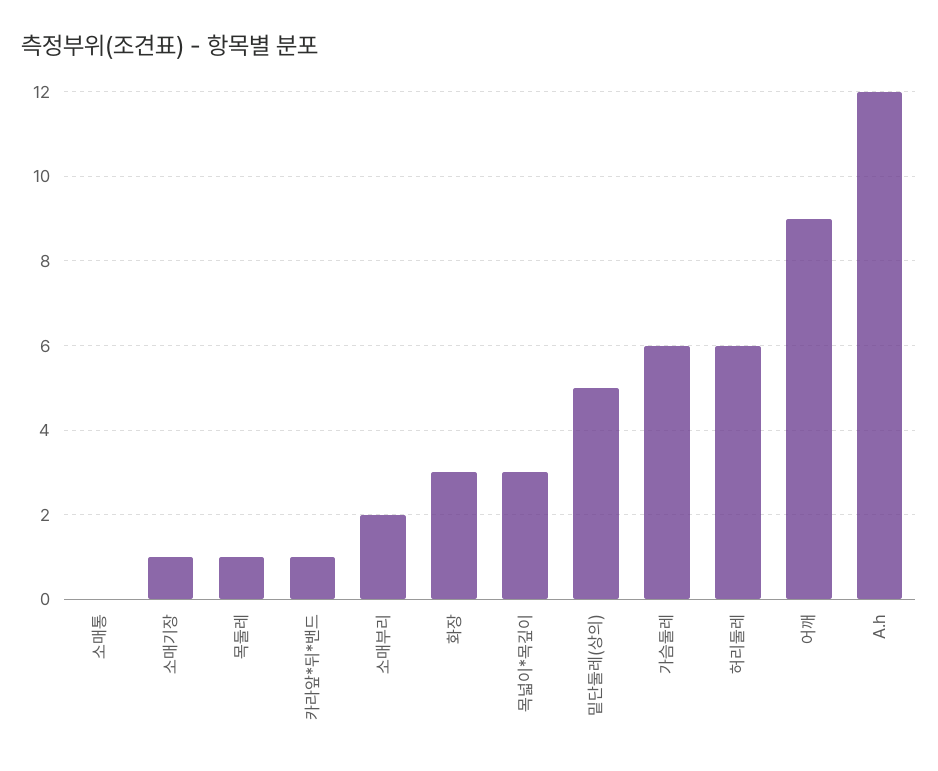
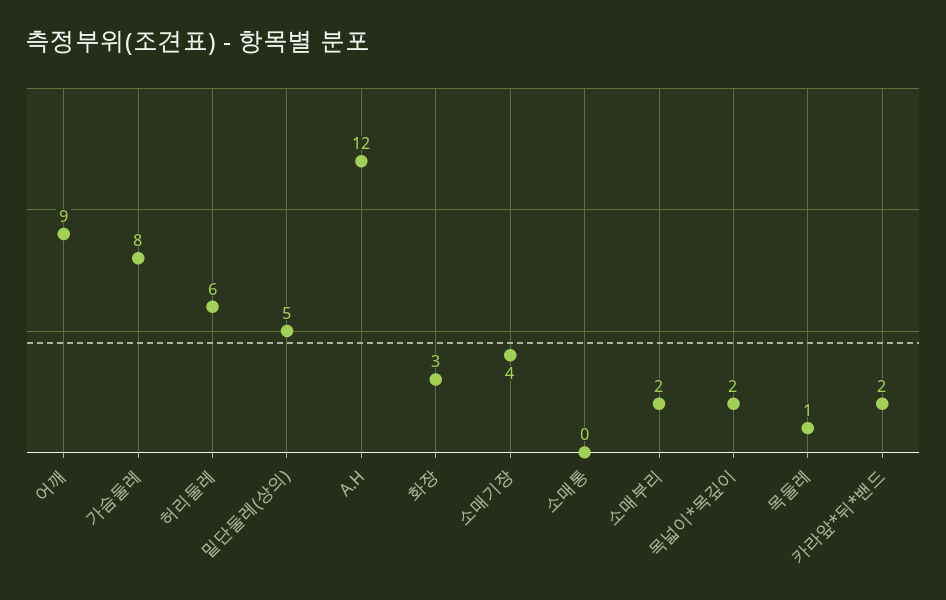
  {
    "소매통": 0,
-   "소매기장": 1,
+   "소매기장": 4,
    "목둘레": 1,
-   "카라앞*뒤*밴드": 1,
+   "카라앞*뒤*밴드": 2,
    "소매부리": 2,
    "화장": 3,
-   "목넓이*목깊이": 3,
+   "목넓이*목깊이": 2,
    "밑단둘레(상의)": 5,
-   "가슴둘레": 6,
+   "가슴둘레": 8,
    "허리둘레": 6,
    "어깨": 9,
    "A.h": 12
  }

